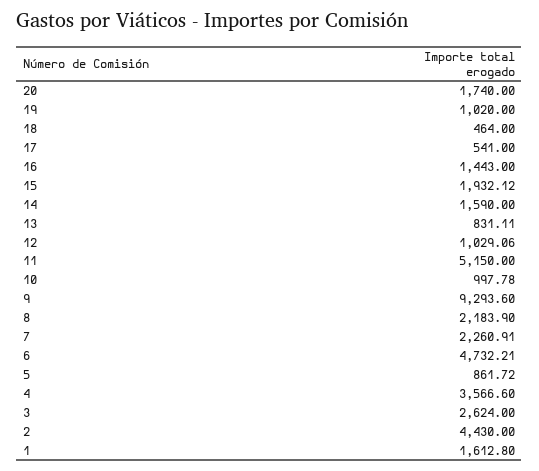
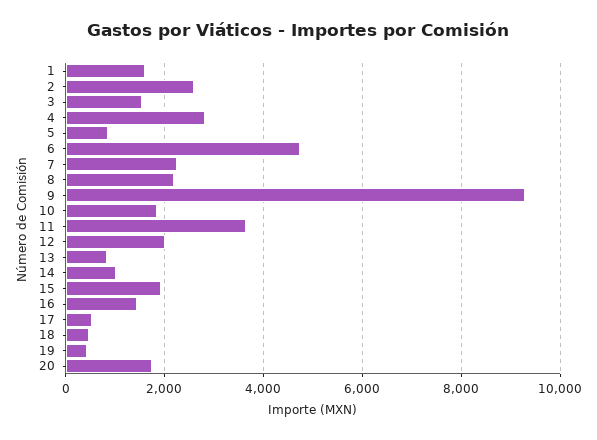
  {
    "20": 1740,
-   "19": 1020,
+   "19": 400,
    "18": 464,
    "17": 541,
    "16": 1443,
    "15": 1932.12,
-   "14": 1590,
+   "14": 1000,
    "13": 831.11,
-   "12": 1029.06,
+   "12": 2000,
-   "11": 5150,
+   "11": 3600,
-   "10": 997.78,
+   "10": 1800,
    "9": 9293.6,
    "8": 2183.9,
    "7": 2260.91,
    "6": 4732.21,
    "5": 861.72,
-   "4": 3566.6,
+   "4": 2800,
-   "3": 2624,
+   "3": 1600,
-   "2": 4430,
+   "2": 2600,
    "1": 1612.8
  }

